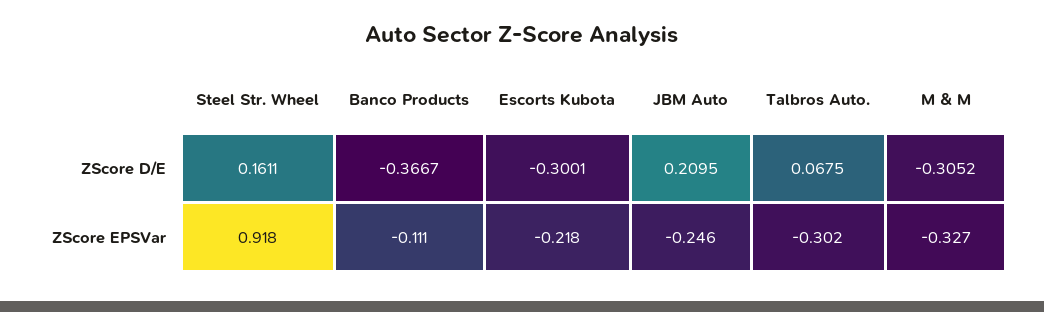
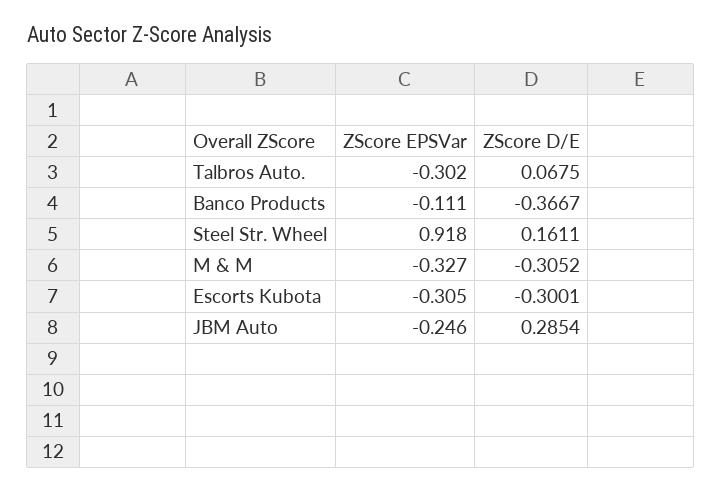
  {
    "Steel Str. Wheel": {
      "ZScore D/E": 0.1611,
      "ZScore EPSVar": 0.918
    },
    "Banco Products": {
      "ZScore D/E": -0.3667,
      "ZScore EPSVar": -0.111
    },
    "Escorts Kubota": {
      "ZScore D/E": -0.3001,
-     "ZScore EPSVar": -0.218
+     "ZScore EPSVar": -0.305
    },
    "JBM Auto": {
-     "ZScore D/E": 0.2095,
+     "ZScore D/E": 0.2854,
      "ZScore EPSVar": -0.246
    },
    "Talbros Auto.": {
      "ZScore D/E": 0.0675,
      "ZScore EPSVar": -0.302
    },
    "M & M": {
      "ZScore D/E": -0.3052,
      "ZScore EPSVar": -0.327
    }
  }

